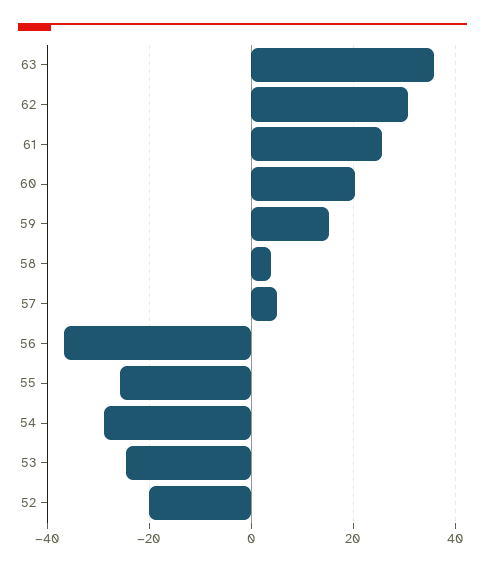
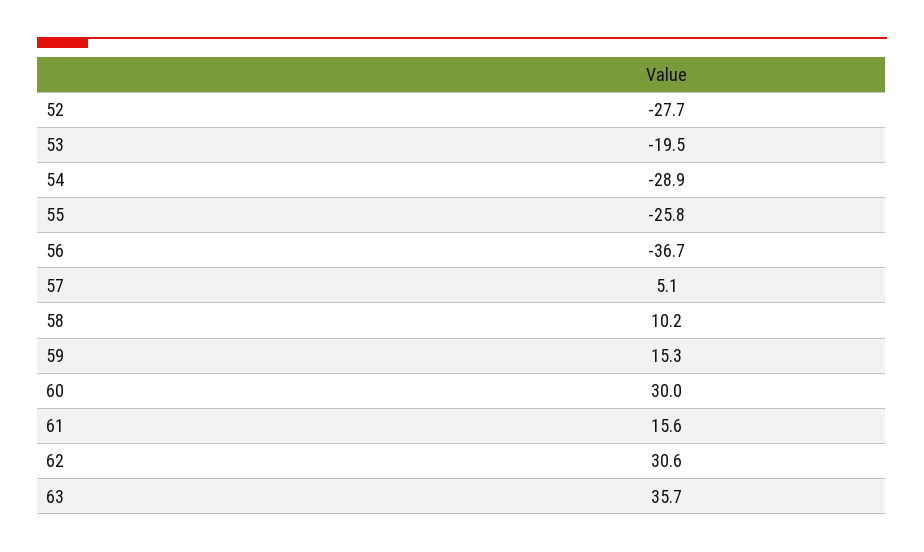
  {
    "63": 35.7,
    "62": 30.6,
-   "61": 26,
+   "61": 15.6,
-   "60": 20,
+   "60": 30,
    "59": 15.3,
-   "58": 4,
+   "58": 10.2,
    "57": 5.1,
    "56": -36.7,
    "55": -25.8,
    "54": -28.9,
-   "53": -24,
+   "53": -19.5,
-   "52": -20
+   "52": -27.7
  }

